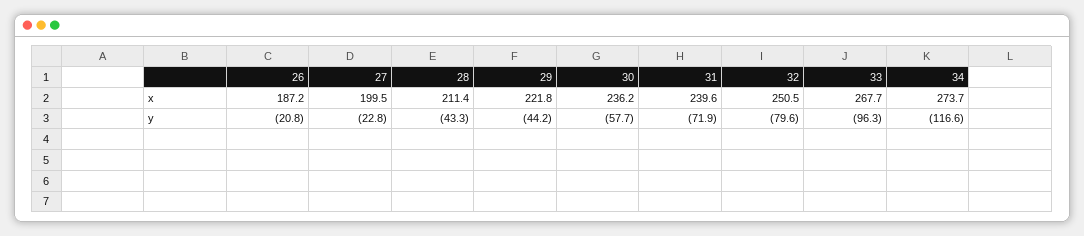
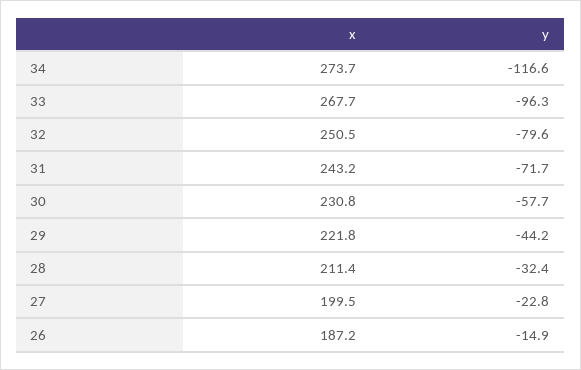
  {
    "26": {
      "x": 187.2,
-     "y": -20.8
+     "y": -14.9
    },
    "27": {
      "x": 199.5,
      "y": -22.8
    },
    "28": {
      "x": 211.4,
-     "y": -43.3
+     "y": -32.4
    },
    "29": {
      "x": 221.8,
      "y": -44.2
    },
    "30": {
-     "x": 236.2,
+     "x": 230.8,
      "y": -57.7
    },
    "31": {
-     "x": 239.6,
+     "x": 243.2,
-     "y": -71.9
+     "y": -71.7
    },
    "32": {
      "x": 250.5,
      "y": -79.6
    },
    "33": {
      "x": 267.7,
      "y": -96.3
    },
    "34": {
      "x": 273.7,
      "y": -116.6
    }
  }

